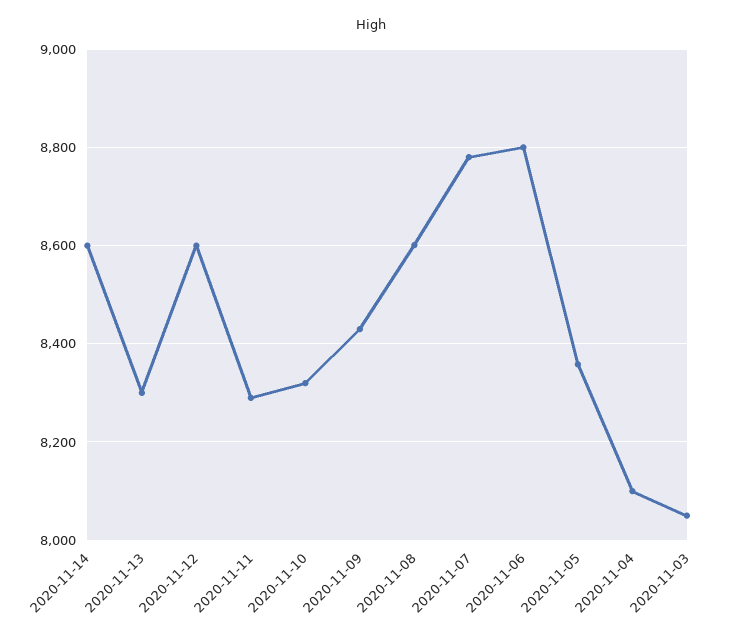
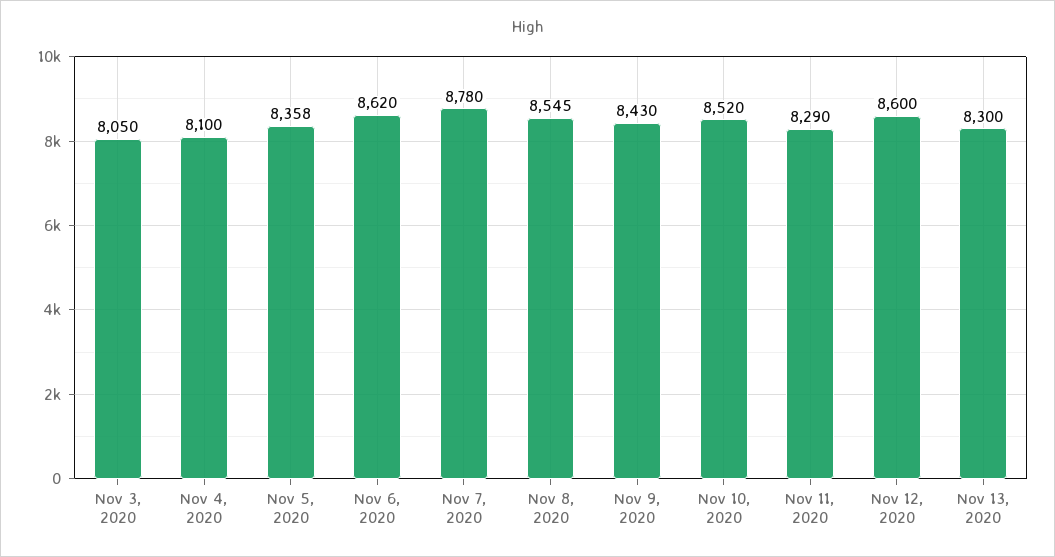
  {
-   "2020-11-14": 8600,
    "2020-11-13": 8300,
    "2020-11-12": 8600,
    "2020-11-11": 8290,
-   "2020-11-10": 8320,
+   "2020-11-10": 8520,
    "2020-11-09": 8430,
-   "2020-11-08": 8600,
+   "2020-11-08": 8545,
    "2020-11-07": 8780,
-   "2020-11-06": 8800,
+   "2020-11-06": 8620,
    "2020-11-05": 8358,
    "2020-11-04": 8100,
    "2020-11-03": 8050
  }

